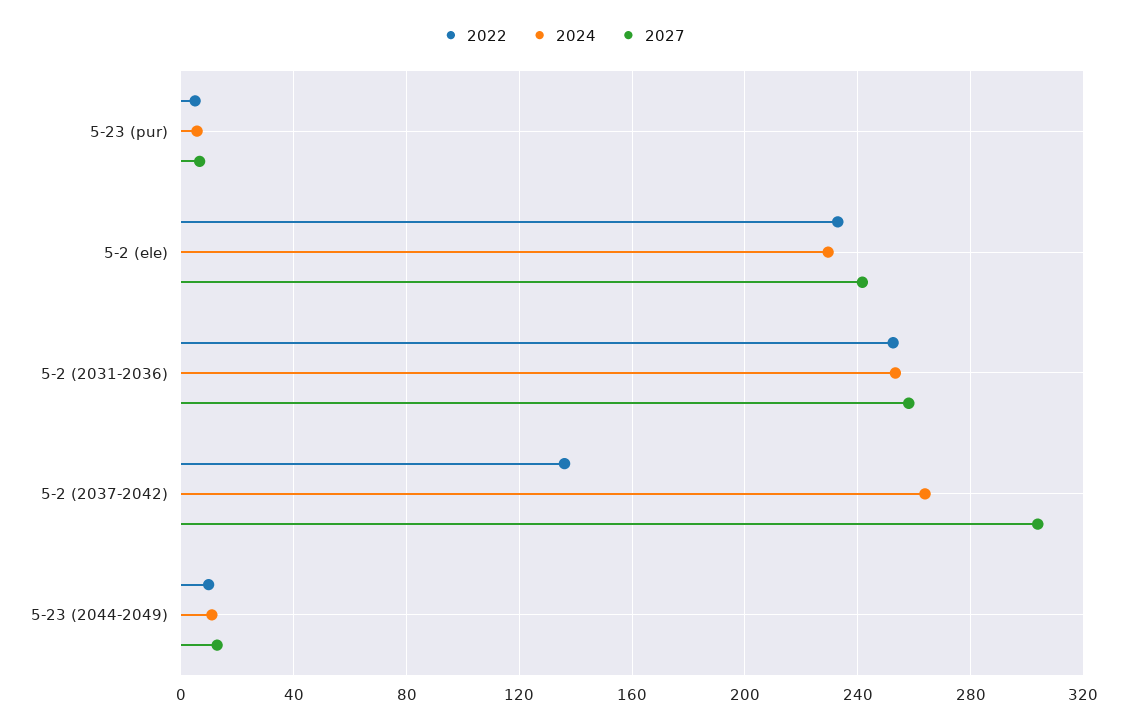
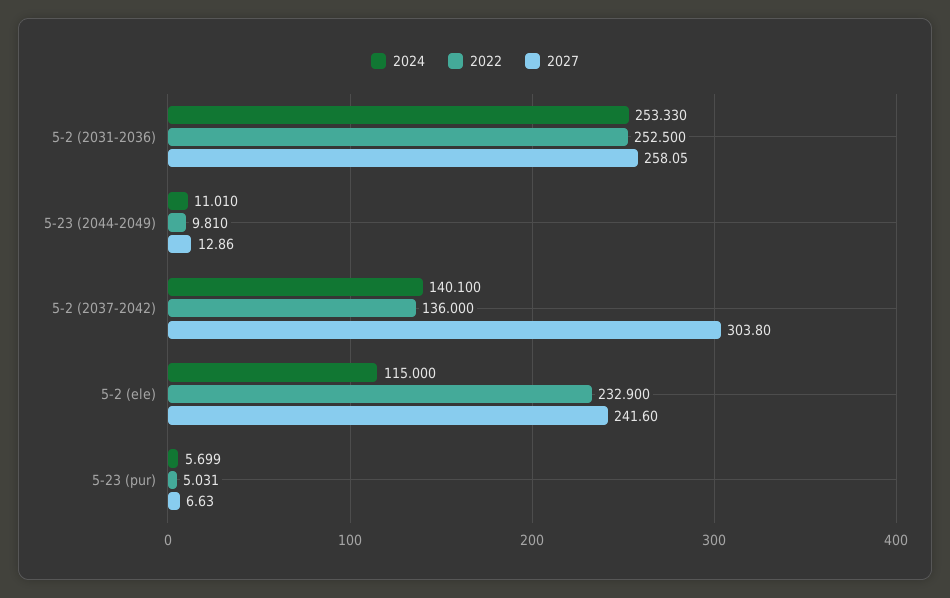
  {
    "2022": {
      "5-23 (pur)": 5.031,
      "5-2 (ele)": 232.9,
      "5-2 (2031-2036)": 252.5,
      "5-2 (2037-2042)": 136,
      "5-23 (2044-2049)": 9.81
    },
    "2024": {
      "5-23 (pur)": 5.699,
-     "5-2 (ele)": 230,
+     "5-2 (ele)": 115,
      "5-2 (2031-2036)": 253.33,
-     "5-2 (2037-2042)": 265,
+     "5-2 (2037-2042)": 140.1,
      "5-23 (2044-2049)": 11.01
    },
    "2027": {
      "5-23 (pur)": 6.63,
      "5-2 (ele)": 241.6,
      "5-2 (2031-2036)": 258.05,
      "5-2 (2037-2042)": 303.8,
      "5-23 (2044-2049)": 12.86
    }
  }

